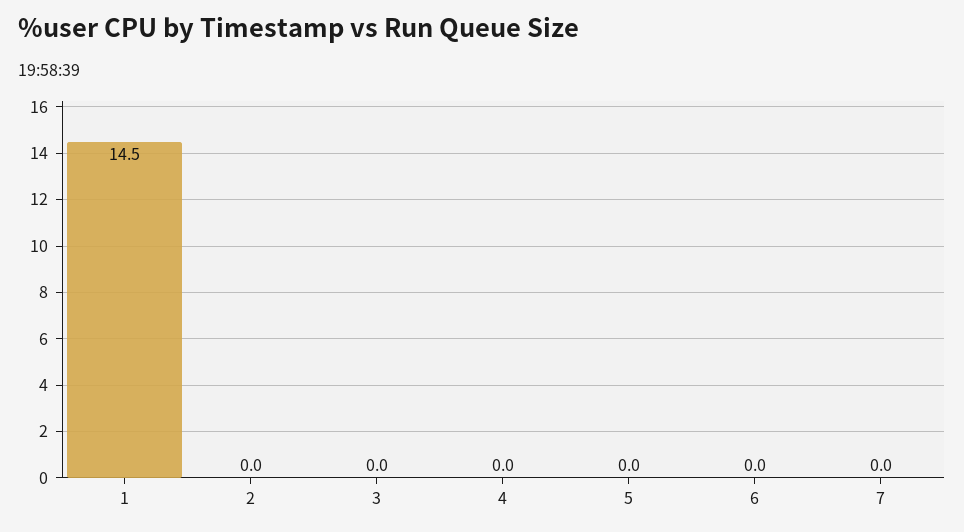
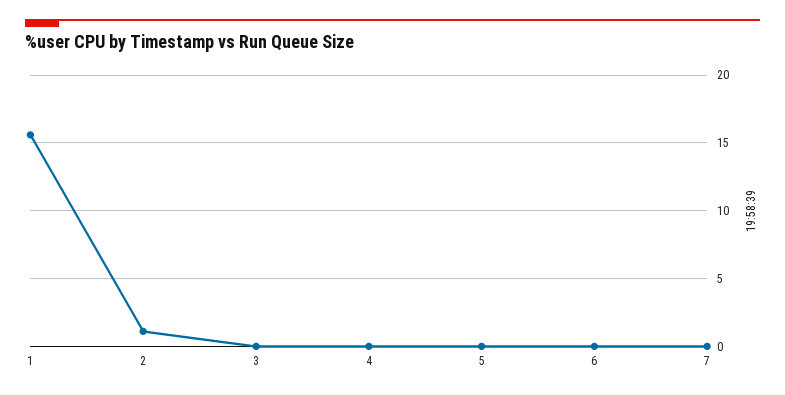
  {
-   "1": 14.5,
+   "1": 15.5,
-   "2": 0,
+   "2": 1,
    "3": 0,
    "4": 0,
    "5": 0,
    "6": 0,
    "7": 0
  }

